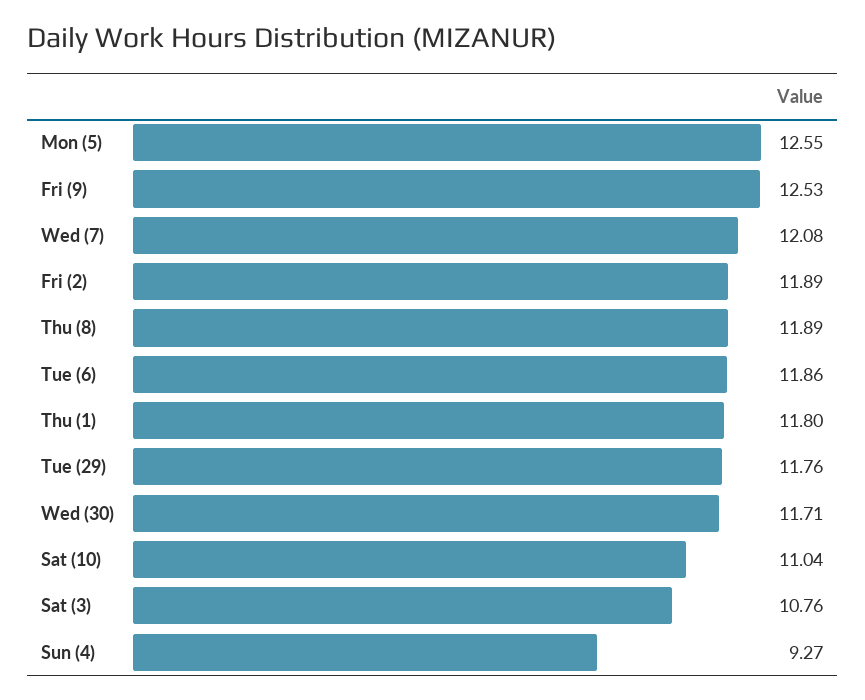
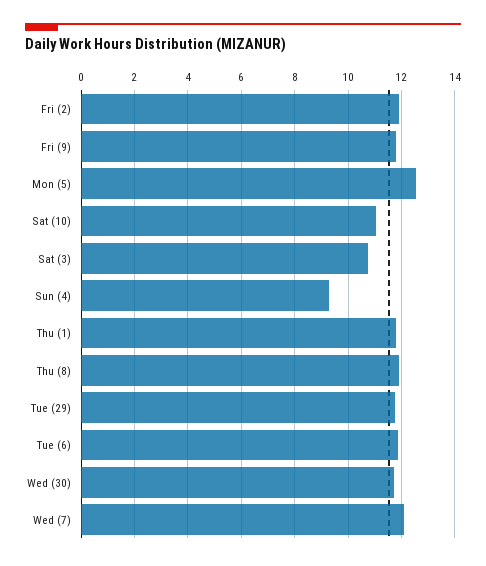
  {
    "Mon (5)": 12.55,
-   "Fri (9)": 12.53,
+   "Fri (9)": 11.75,
    "Wed (7)": 12.08,
    "Fri (2)": 11.89,
    "Thu (8)": 11.89,
    "Tue (6)": 11.86,
    "Thu (1)": 11.8,
    "Tue (29)": 11.76,
    "Wed (30)": 11.71,
    "Sat (10)": 11.04,
    "Sat (3)": 10.76,
    "Sun (4)": 9.27
  }

